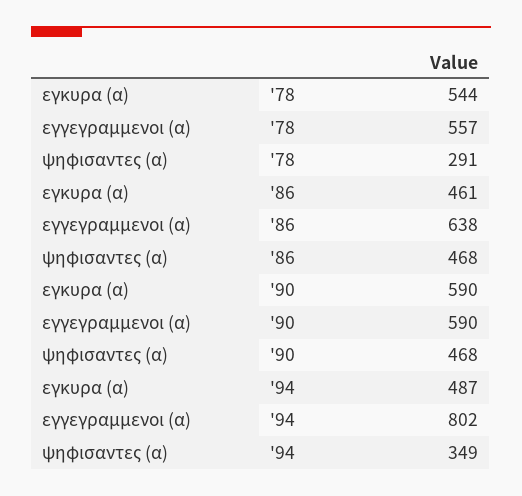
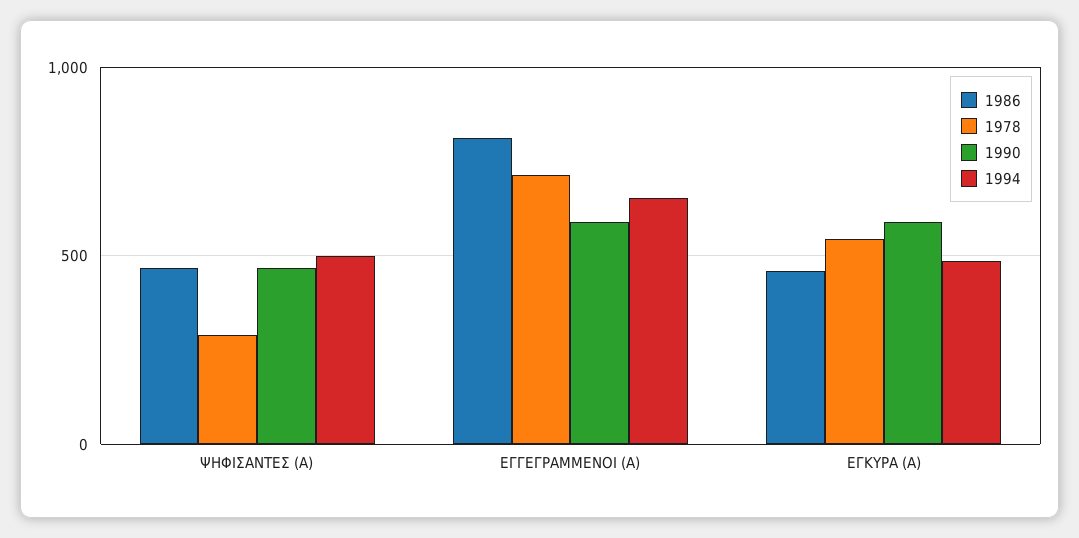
  {
    "'78": {
      "εγκυρα (α)": 544,
-     "εγγεγραμμενοι (α)": 557,
+     "εγγεγραμμενοι (α)": 700,
      "ψηφισαντες (α)": 291
    },
    "'86": {
      "εγκυρα (α)": 461,
-     "εγγεγραμμενοι (α)": 638,
+     "εγγεγραμμενοι (α)": 800,
      "ψηφισαντες (α)": 468
    },
    "'90": {
      "εγκυρα (α)": 590,
      "εγγεγραμμενοι (α)": 590,
      "ψηφισαντες (α)": 468
    },
    "'94": {
      "εγκυρα (α)": 487,
-     "εγγεγραμμενοι (α)": 802,
+     "εγγεγραμμενοι (α)": 650,
-     "ψηφισαντες (α)": 349
+     "ψηφισαντες (α)": 500
    }
  }

